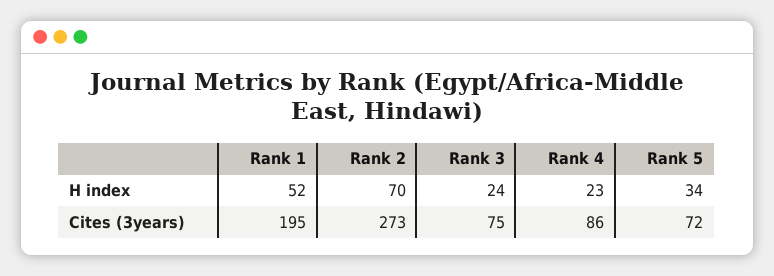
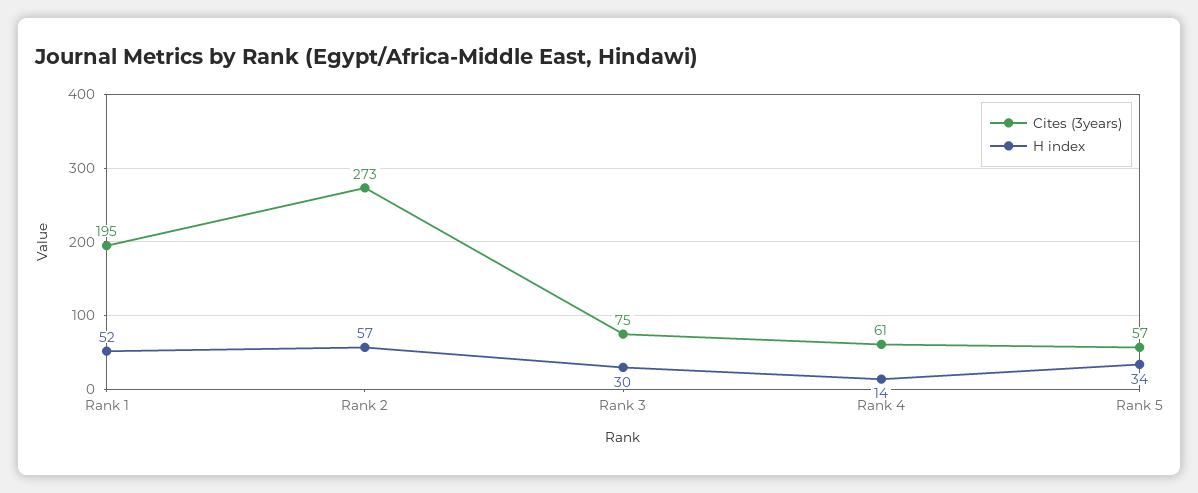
  {
    "H index": {
      "Rank 1": 52,
-     "Rank 2": 70,
+     "Rank 2": 57,
-     "Rank 3": 24,
+     "Rank 3": 30,
-     "Rank 4": 23,
+     "Rank 4": 14,
      "Rank 5": 34
    },
    "Cites (3years)": {
      "Rank 1": 195,
      "Rank 2": 273,
      "Rank 3": 75,
-     "Rank 4": 86,
+     "Rank 4": 61,
-     "Rank 5": 72
+     "Rank 5": 57
    }
  }

